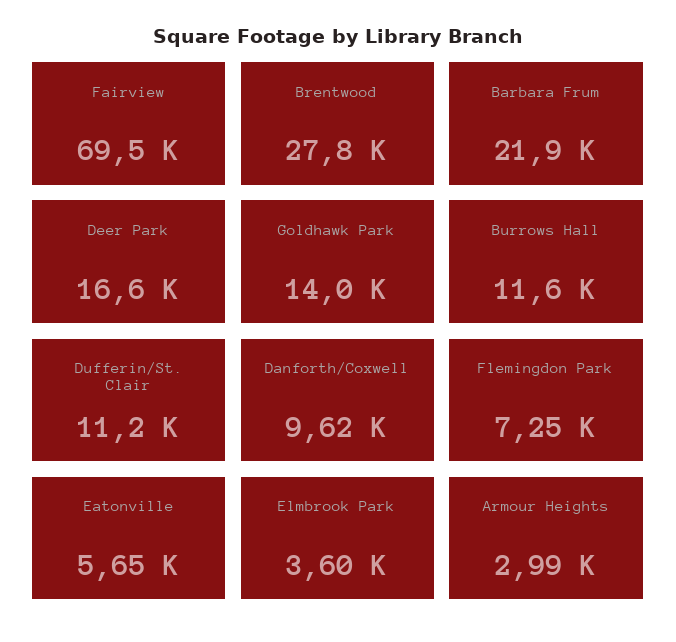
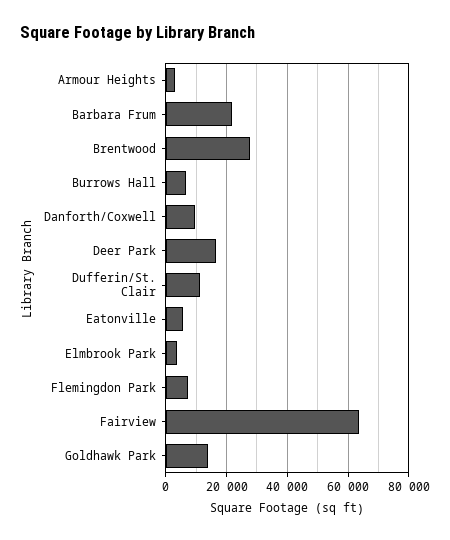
  {
-   "Fairview": 69500,
+   "Fairview": 64000,
    "Brentwood": 27800,
    "Barbara Frum": 21900,
    "Deer Park": 16600,
    "Goldhawk Park": 14000,
-   "Burrows Hall": 11600,
+   "Burrows Hall": 6000,
    "Dufferin/St. Clair": 11200,
    "Danforth/Coxwell": 9620,
    "Flemingdon Park": 7250,
    "Eatonville": 5650,
    "Elmbrook Park": 3600,
    "Armour Heights": 2990
  }

